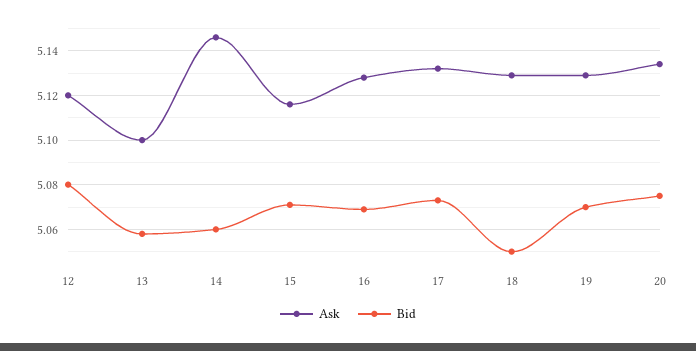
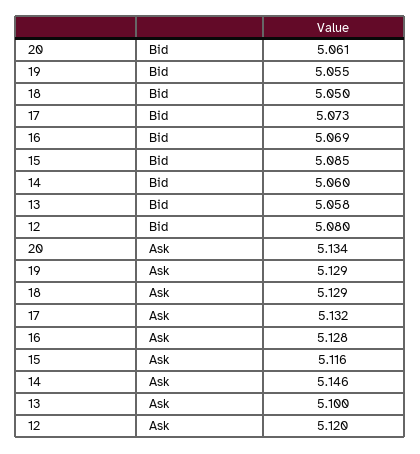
  {
    "Ask": {
      "12": 5.12,
      "13": 5.1,
      "14": 5.146,
      "15": 5.116,
      "16": 5.128,
      "17": 5.132,
      "18": 5.129,
      "19": 5.129,
      "20": 5.134
    },
    "Bid": {
      "12": 5.08,
      "13": 5.058,
      "14": 5.06,
-     "15": 5.07,
+     "15": 5.085,
      "16": 5.069,
      "17": 5.073,
      "18": 5.05,
-     "19": 5.07,
+     "19": 5.055,
-     "20": 5.075
+     "20": 5.061
    }
  }

